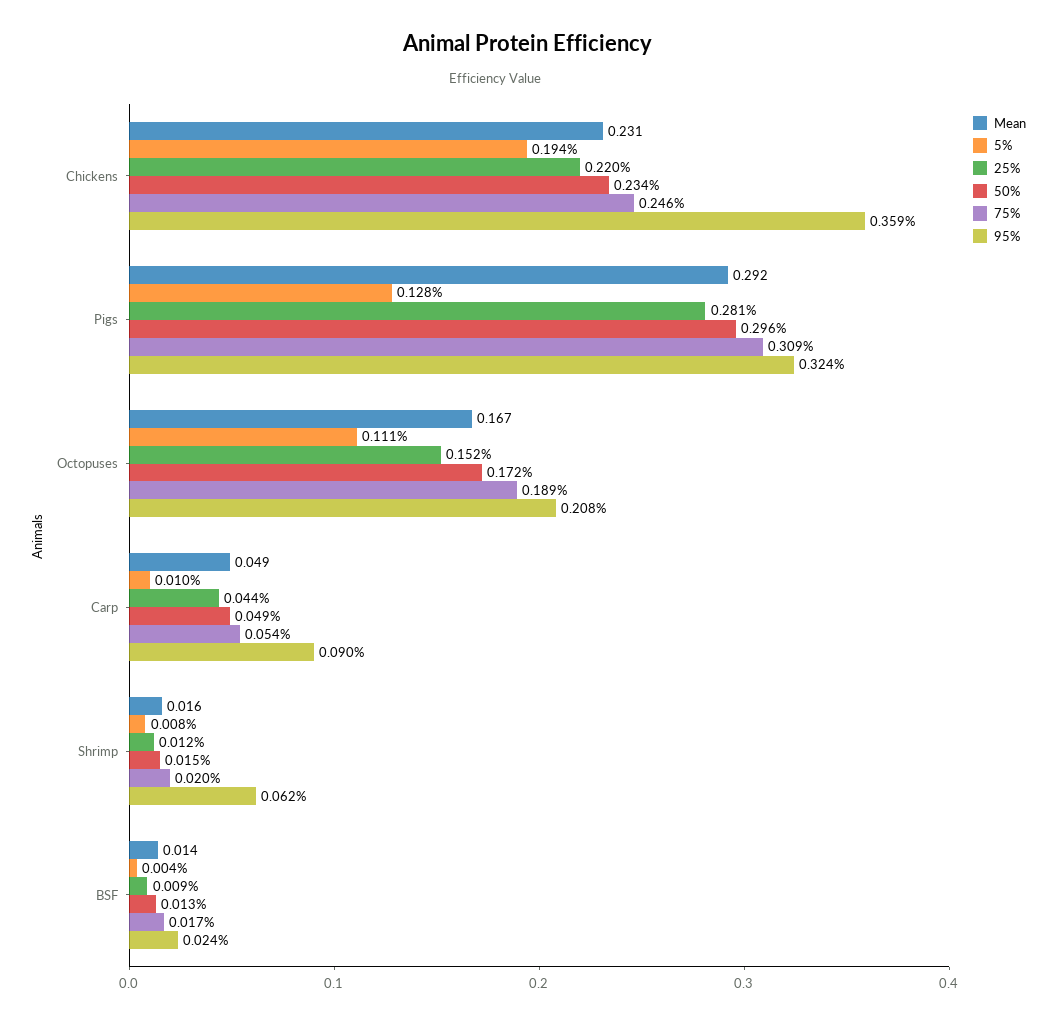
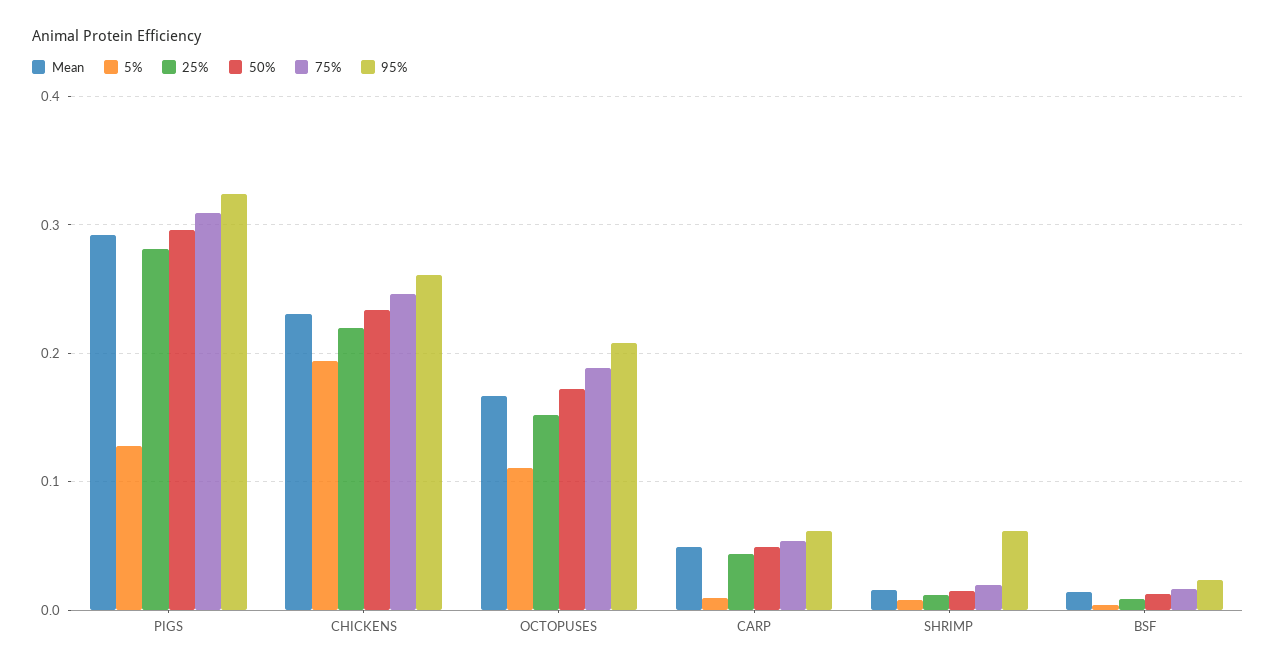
  {
    "Mean": {
      "Chickens": 0.231,
      "Pigs": 0.292,
      "Octopuses": 0.167,
      "Carp": 0.049,
      "Shrimp": 0.016,
      "BSF": 0.014
    },
    "5%": {
      "Chickens": 0.194,
      "Pigs": 0.128,
      "Octopuses": 0.111,
      "Carp": 0.01,
      "Shrimp": 0.008,
      "BSF": 0.004
    },
    "25%": {
      "Chickens": 0.22,
      "Pigs": 0.281,
      "Octopuses": 0.152,
      "Carp": 0.044,
      "Shrimp": 0.012,
      "BSF": 0.009
    },
    "50%": {
      "Chickens": 0.234,
      "Pigs": 0.296,
      "Octopuses": 0.172,
      "Carp": 0.049,
      "Shrimp": 0.015,
      "BSF": 0.013
    },
    "75%": {
      "Chickens": 0.246,
      "Pigs": 0.309,
      "Octopuses": 0.189,
      "Carp": 0.054,
      "Shrimp": 0.02,
      "BSF": 0.017
    },
    "95%": {
-     "Chickens": 0.359,
+     "Chickens": 0.26,
      "Pigs": 0.324,
      "Octopuses": 0.208,
-     "Carp": 0.09,
+     "Carp": 0.06,
      "Shrimp": 0.062,
      "BSF": 0.024
    }
  }

